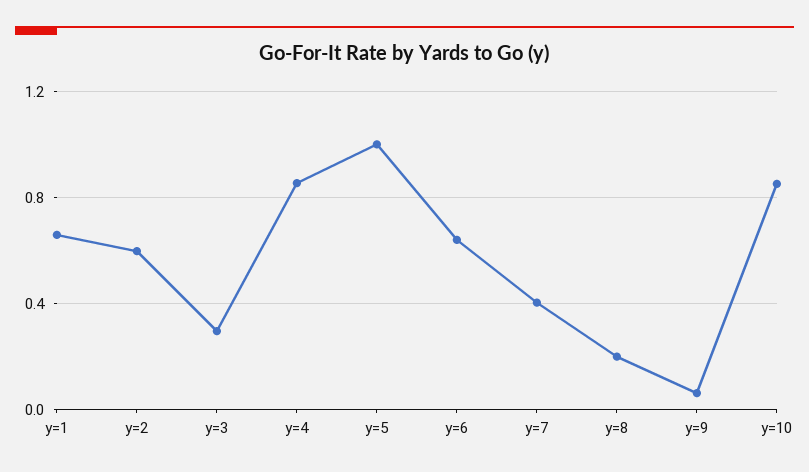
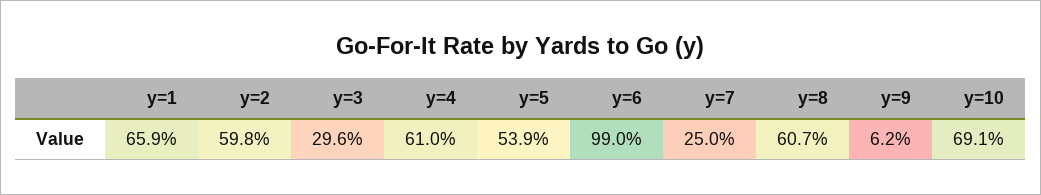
  {
    "y=1": 0.659,
    "y=2": 0.598,
    "y=3": 0.296,
-   "y=4": 0.85,
+   "y=4": 0.61,
-   "y=5": 1,
+   "y=5": 0.539,
-   "y=6": 0.65,
+   "y=6": 0.99,
-   "y=7": 0.4,
+   "y=7": 0.25,
-   "y=8": 0.2,
+   "y=8": 0.607,
    "y=9": 0.062,
-   "y=10": 0.85
+   "y=10": 0.691
  }

